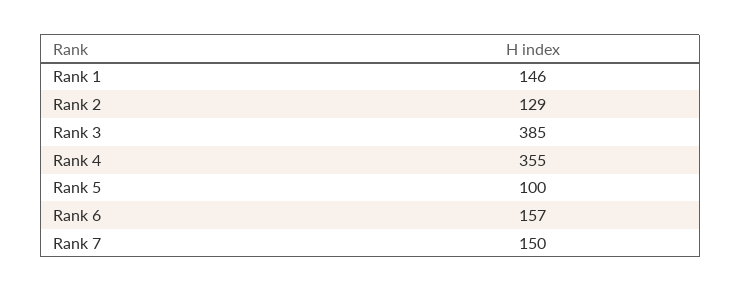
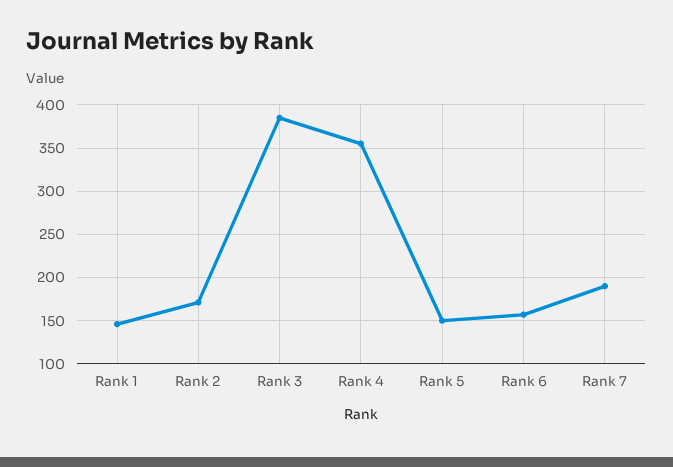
  {
    "Rank 1": 146,
-   "Rank 2": 129,
+   "Rank 2": 170,
    "Rank 3": 385,
    "Rank 4": 355,
-   "Rank 5": 100,
+   "Rank 5": 150,
    "Rank 6": 157,
-   "Rank 7": 150
+   "Rank 7": 190
  }

